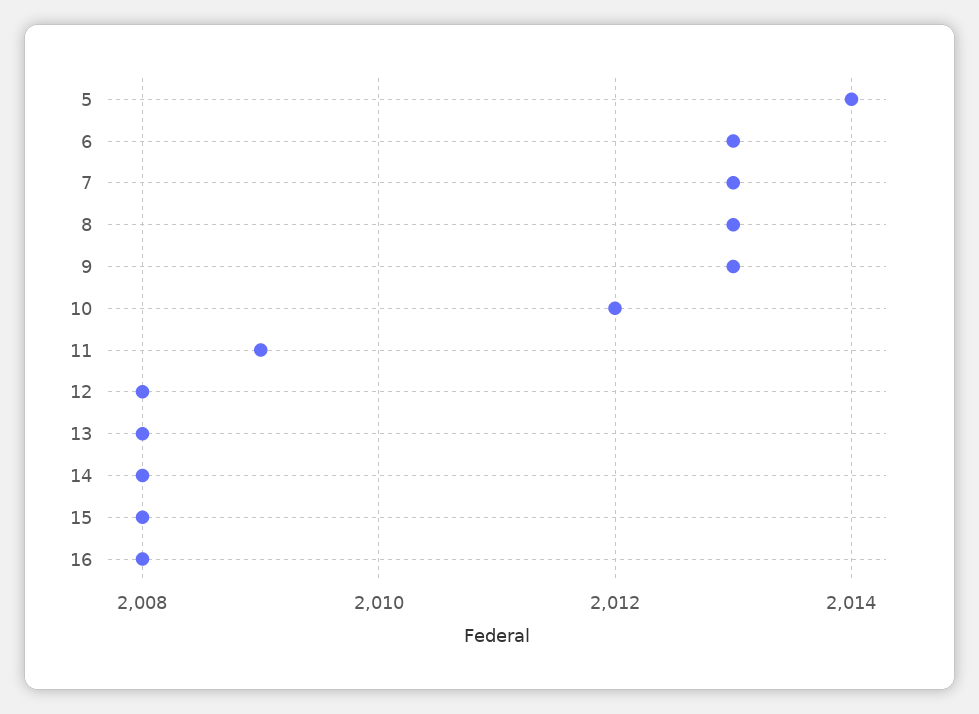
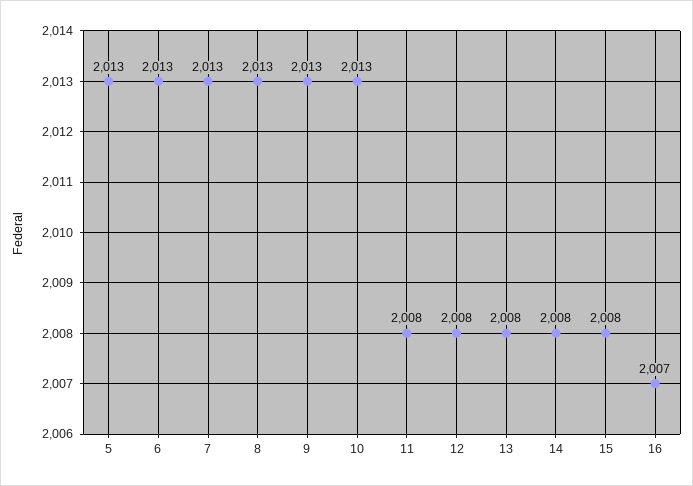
  {
-   "5": 2014,
+   "5": 2013,
    "6": 2013,
    "7": 2013,
    "8": 2013,
    "9": 2013,
-   "10": 2012,
+   "10": 2013,
-   "11": 2009,
+   "11": 2008,
    "12": 2008,
    "13": 2008,
    "14": 2008,
    "15": 2008,
-   "16": 2008
+   "16": 2007
  }

